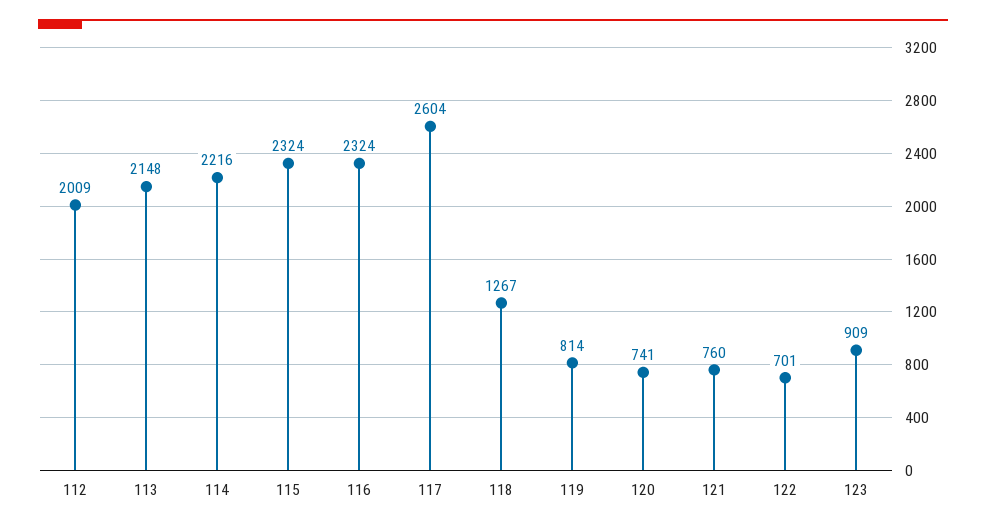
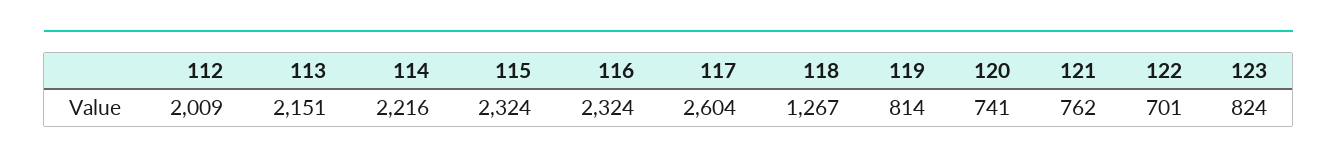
  {
    "112": 2009,
-   "113": 2148,
+   "113": 2151,
    "114": 2216,
    "115": 2324,
    "116": 2324,
    "117": 2604,
    "118": 1267,
    "119": 814,
    "120": 741,
-   "121": 760,
+   "121": 762,
    "122": 701,
-   "123": 909
+   "123": 824
  }

